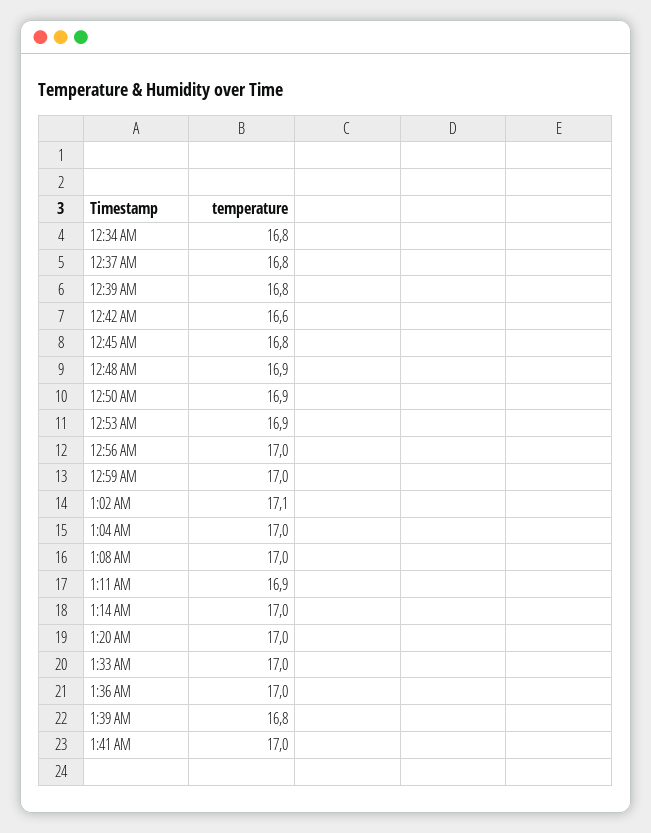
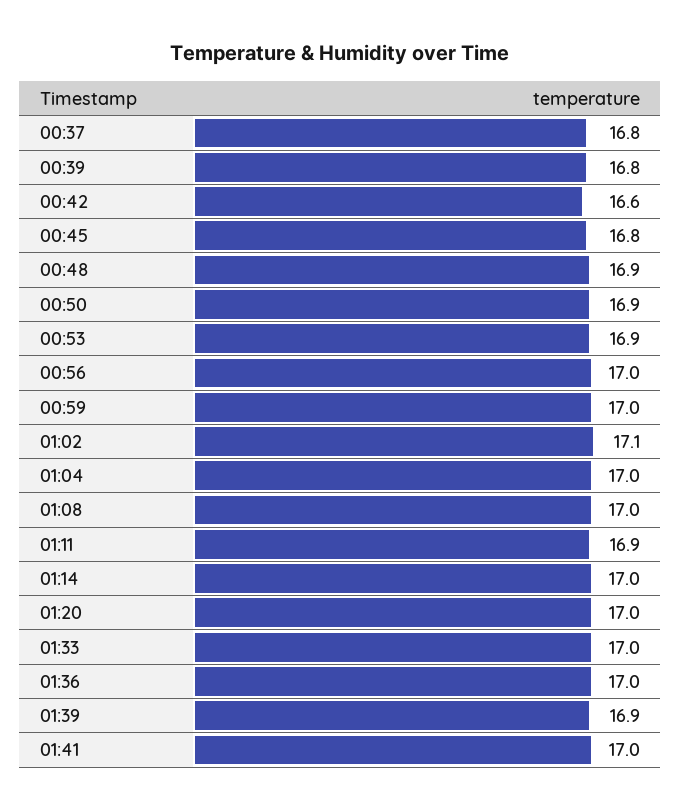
  {
-   "12:34 AM": 16.8,
    "12:37 AM": 16.8,
    "12:39 AM": 16.8,
    "12:42 AM": 16.6,
    "12:45 AM": 16.8,
    "12:48 AM": 16.9,
    "12:50 AM": 16.9,
    "12:53 AM": 16.9,
    "12:56 AM": 17,
    "12:59 AM": 17,
    "1:02 AM": 17.1,
    "1:04 AM": 17,
    "1:08 AM": 17,
    "1:11 AM": 16.9,
    "1:14 AM": 17,
    "1:20 AM": 17,
    "1:33 AM": 17,
    "1:36 AM": 17,
-   "1:39 AM": 16.8,
+   "1:39 AM": 16.9,
    "1:41 AM": 17
  }

